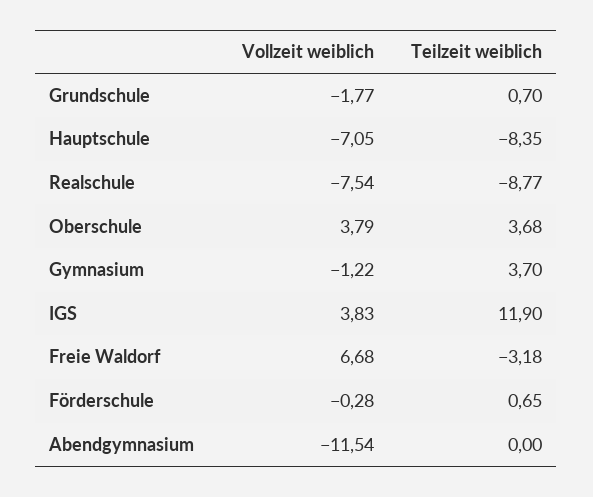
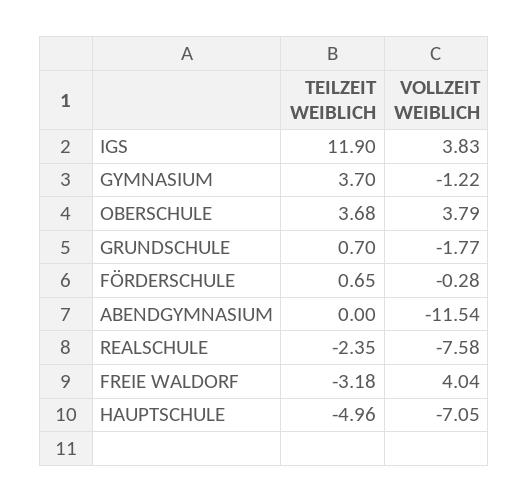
  {
    "Vollzeit weiblich": {
      "Grundschule": -1.77,
      "Hauptschule": -7.05,
-     "Realschule": -7.54,
+     "Realschule": -7.58,
      "Oberschule": 3.79,
      "Gymnasium": -1.22,
      "IGS": 3.83,
-     "Freie Waldorf": 6.68,
+     "Freie Waldorf": 4.04,
      "Förderschule": -0.28,
      "Abendgymnasium": -11.54
    },
    "Teilzeit weiblich": {
      "Grundschule": 0.7,
-     "Hauptschule": -8.35,
+     "Hauptschule": -4.96,
-     "Realschule": -8.77,
+     "Realschule": -2.35,
      "Oberschule": 3.68,
      "Gymnasium": 3.7,
      "IGS": 11.9,
      "Freie Waldorf": -3.18,
      "Förderschule": 0.65,
      "Abendgymnasium": 0
    }
  }

